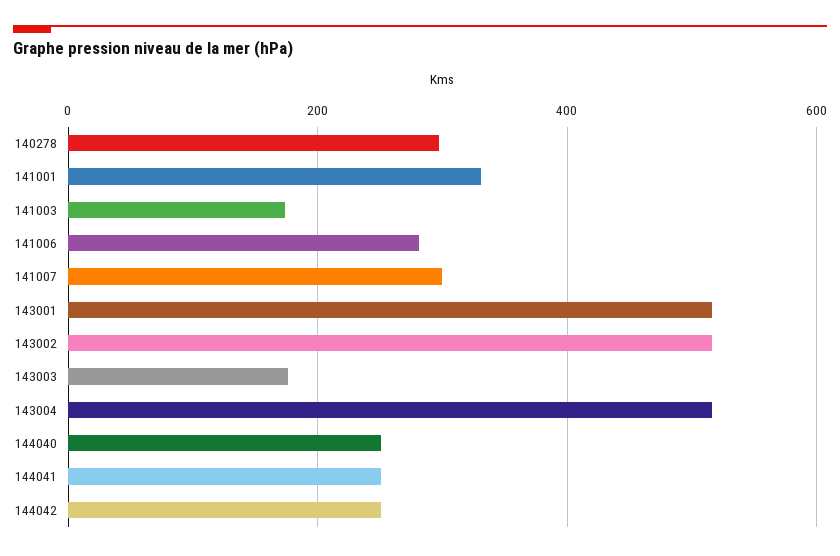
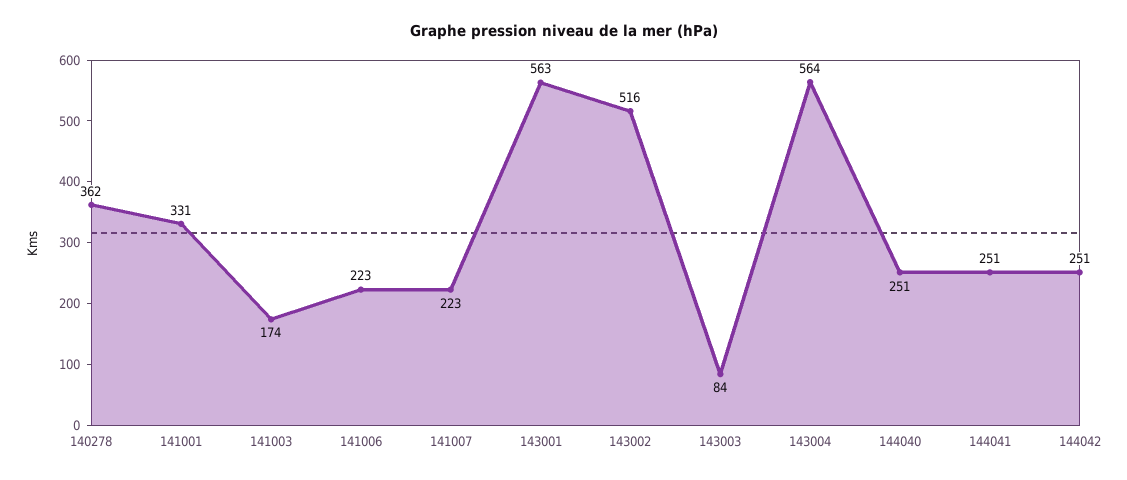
  {
-   "140278": 300,
+   "140278": 362,
    "141001": 331,
    "141003": 174,
-   "141006": 280,
+   "141006": 223,
-   "141007": 300,
+   "141007": 223,
-   "143001": 520,
+   "143001": 563,
    "143002": 516,
-   "143003": 180,
+   "143003": 84,
-   "143004": 520,
+   "143004": 564,
    "144040": 251,
    "144041": 251,
    "144042": 251
  }

